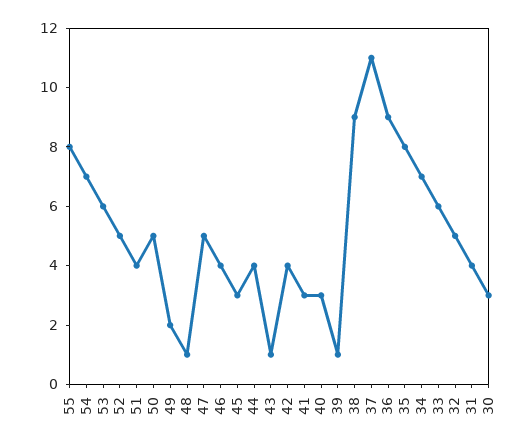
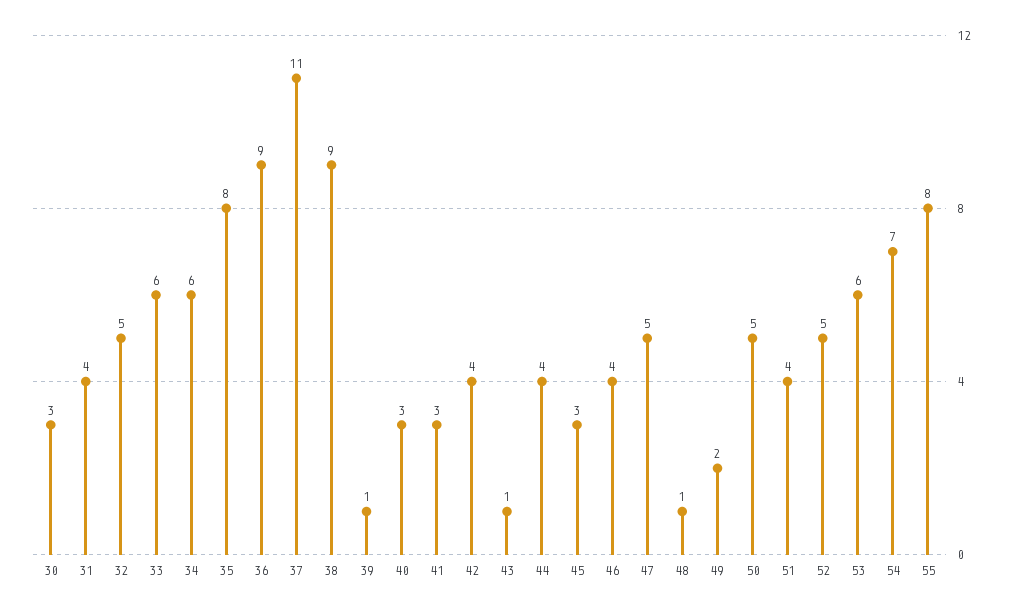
  {
    "55": 8,
    "54": 7,
    "53": 6,
    "52": 5,
    "51": 4,
    "50": 5,
    "49": 2,
    "48": 1,
    "47": 5,
    "46": 4,
    "45": 3,
    "44": 4,
    "43": 1,
    "42": 4,
    "41": 3,
    "40": 3,
    "39": 1,
    "38": 9,
    "37": 11,
    "36": 9,
    "35": 8,
-   "34": 7,
+   "34": 6,
    "33": 6,
    "32": 5,
    "31": 4,
    "30": 3
  }

